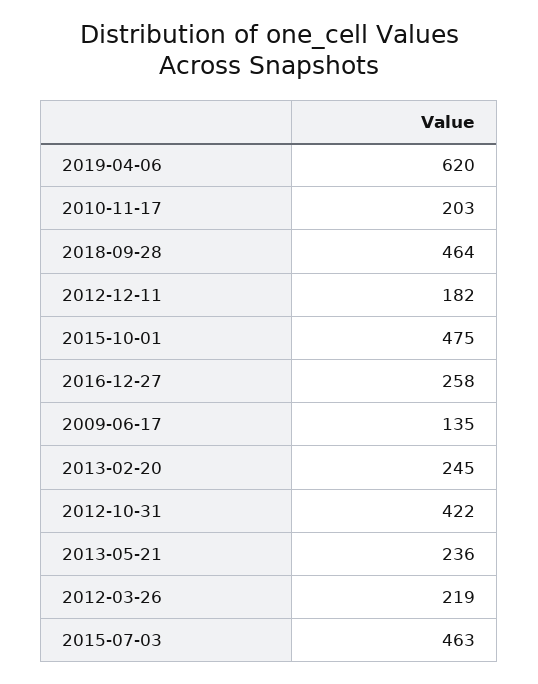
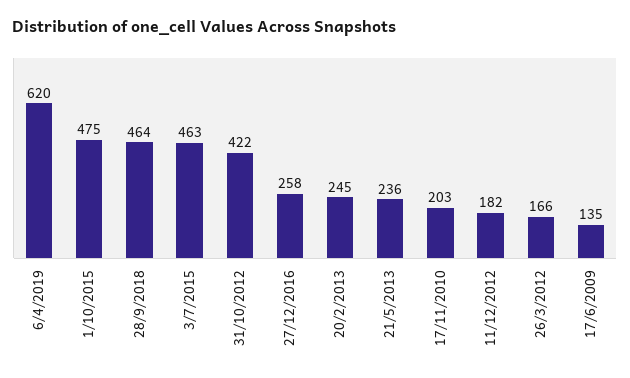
  {
    "2019-04-06": 620,
    "2010-11-17": 203,
    "2018-09-28": 464,
    "2012-12-11": 182,
    "2015-10-01": 475,
    "2016-12-27": 258,
    "2009-06-17": 135,
    "2013-02-20": 245,
    "2012-10-31": 422,
    "2013-05-21": 236,
-   "2012-03-26": 219,
+   "2012-03-26": 166,
    "2015-07-03": 463
  }

